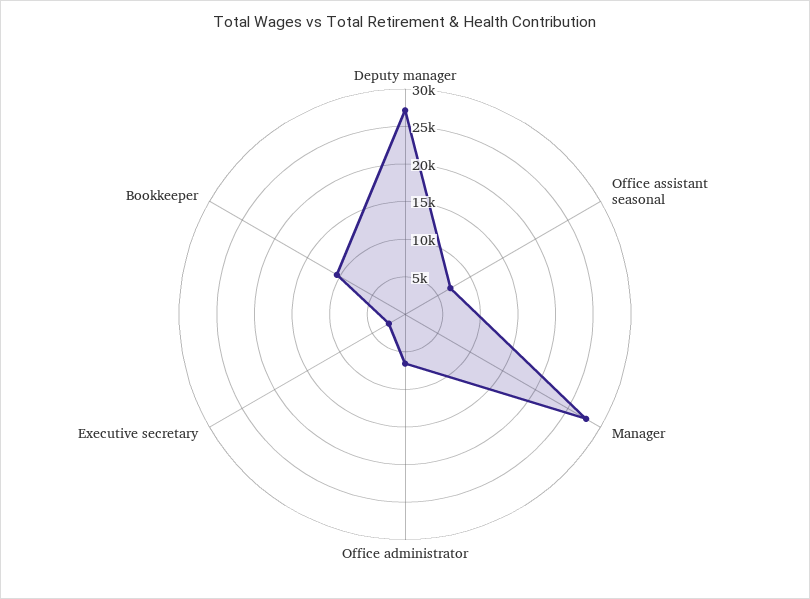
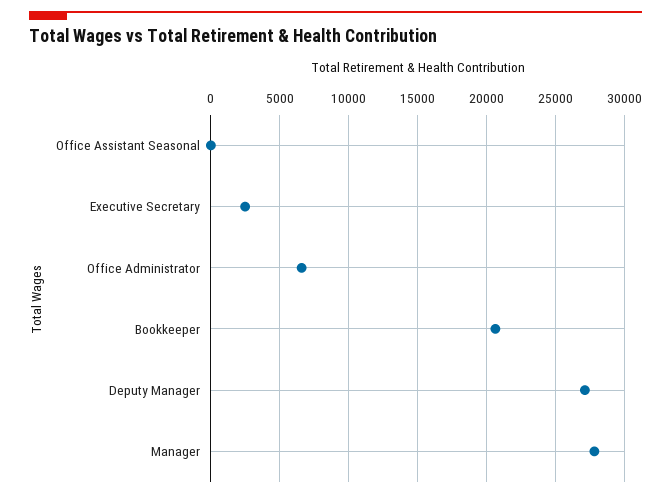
  {
    "Deputy manager": 27000,
-   "Office assistant seasonal": 7500,
+   "Office assistant seasonal": 0,
    "Manager": 28000,
    "Office administrator": 6500,
    "Executive secretary": 2500,
-   "Bookkeeper": 10000
+   "Bookkeeper": 20500
  }

